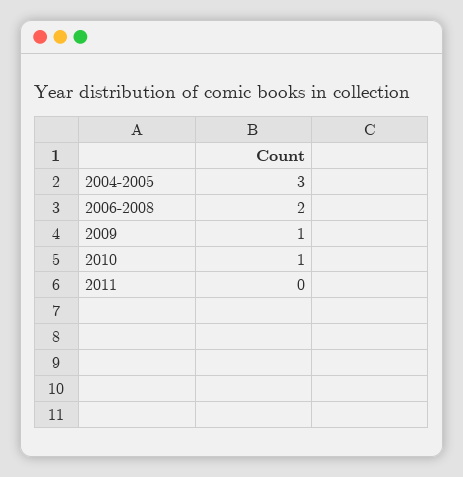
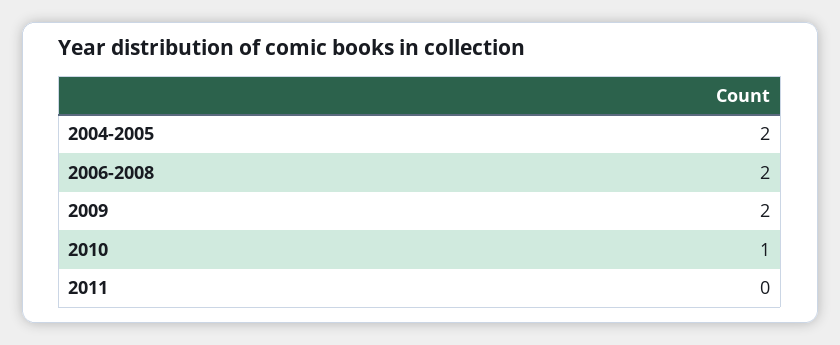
  {
-   "2004-2005": 3,
+   "2004-2005": 2,
    "2006-2008": 2,
-   "2009": 1,
+   "2009": 2,
    "2010": 1,
    "2011": 0
  }

